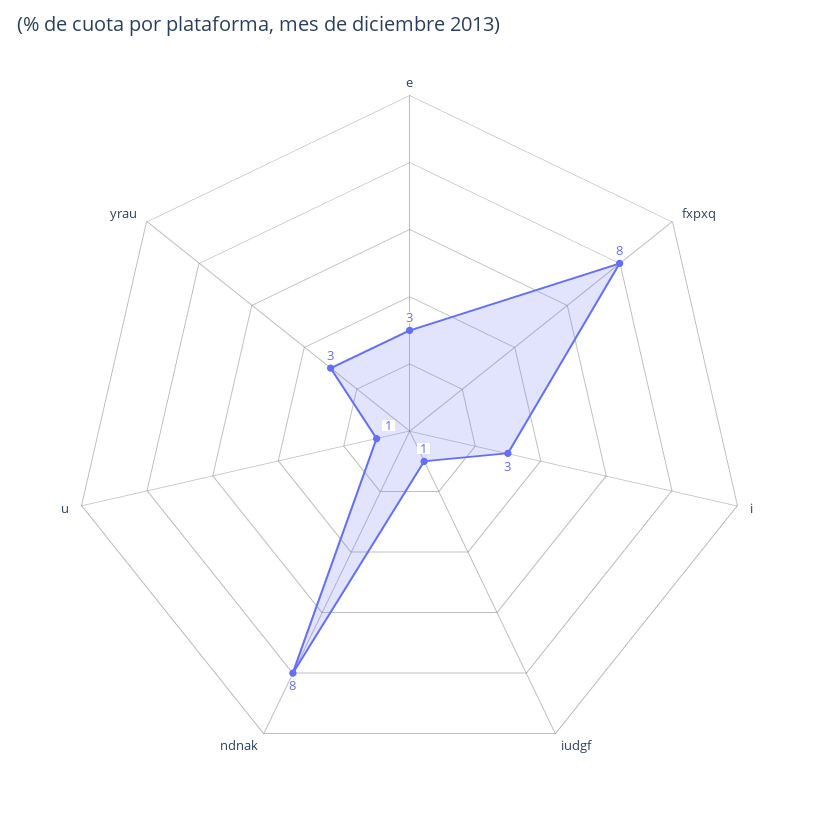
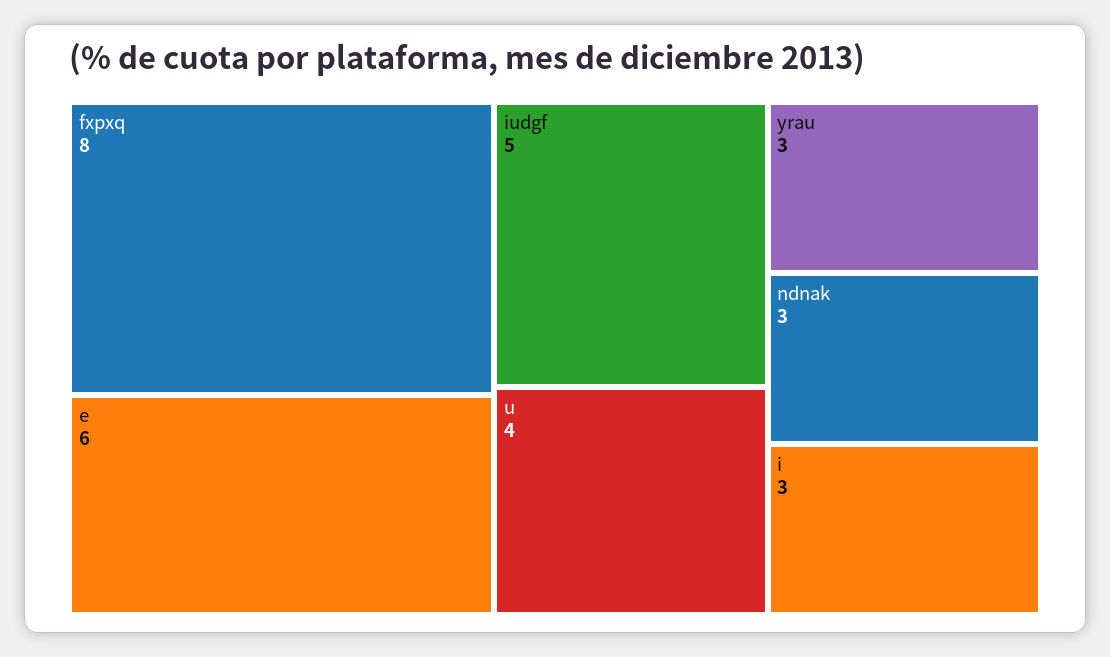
  {
-   "e": 3,
+   "e": 6,
    "fxpxq": 8,
    "i": 3,
-   "iudgf": 1,
+   "iudgf": 5,
-   "ndnak": 8,
+   "ndnak": 3,
-   "u": 1,
+   "u": 4,
    "yrau": 3
  }

